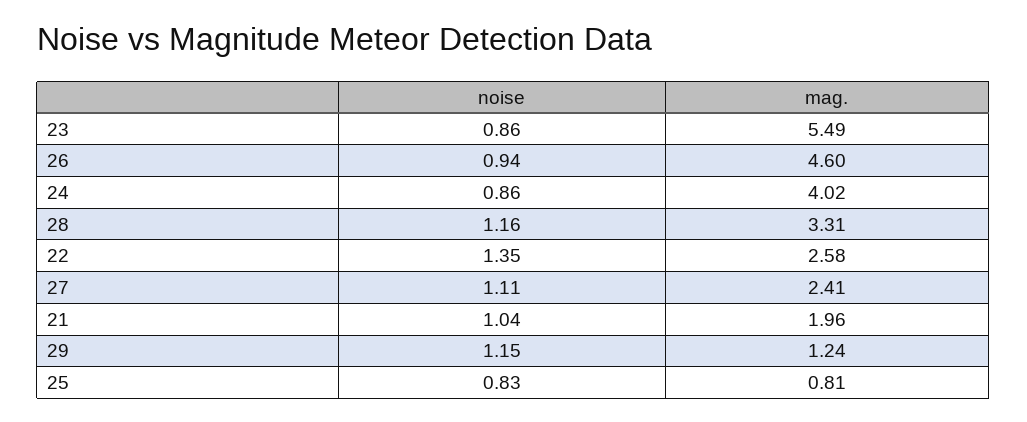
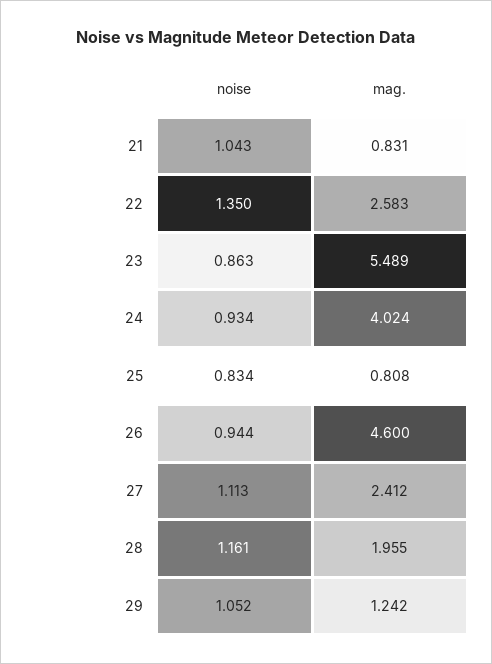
  {
    "noise": {
      "23": 0.863,
      "26": 0.944,
-     "24": 0.86,
+     "24": 0.934,
      "28": 1.161,
      "22": 1.35,
      "27": 1.113,
      "21": 1.043,
-     "29": 1.15,
+     "29": 1.052,
      "25": 0.834
    },
    "mag.": {
      "23": 5.489,
      "26": 4.6,
      "24": 4.024,
-     "28": 3.31,
+     "28": 1.955,
      "22": 2.583,
      "27": 2.412,
-     "21": 1.96,
+     "21": 0.831,
      "29": 1.242,
      "25": 0.808
    }
  }

